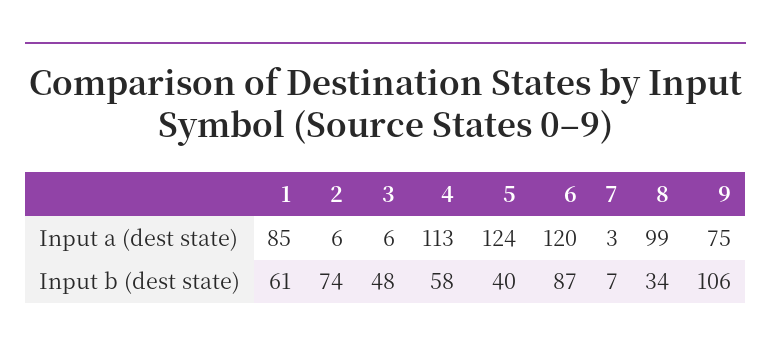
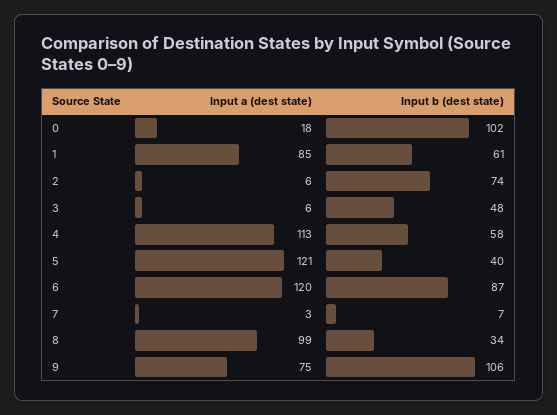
  {
    "1": {
      "Input a (dest state)": 85,
      "Input b (dest state)": 61
    },
    "2": {
      "Input a (dest state)": 6,
      "Input b (dest state)": 74
    },
    "3": {
      "Input a (dest state)": 6,
      "Input b (dest state)": 48
    },
    "4": {
      "Input a (dest state)": 113,
      "Input b (dest state)": 58
    },
    "5": {
-     "Input a (dest state)": 124,
+     "Input a (dest state)": 121,
      "Input b (dest state)": 40
    },
    "6": {
      "Input a (dest state)": 120,
      "Input b (dest state)": 87
    },
    "7": {
      "Input a (dest state)": 3,
      "Input b (dest state)": 7
    },
    "8": {
      "Input a (dest state)": 99,
      "Input b (dest state)": 34
    },
    "9": {
      "Input a (dest state)": 75,
      "Input b (dest state)": 106
-   }
+   },
+   "0": {
+     "Input a (dest state)": 18,
+     "Input b (dest state)": 102
+   }
  }

